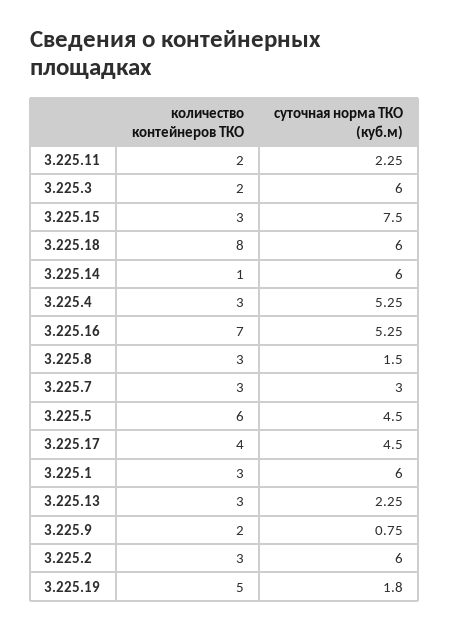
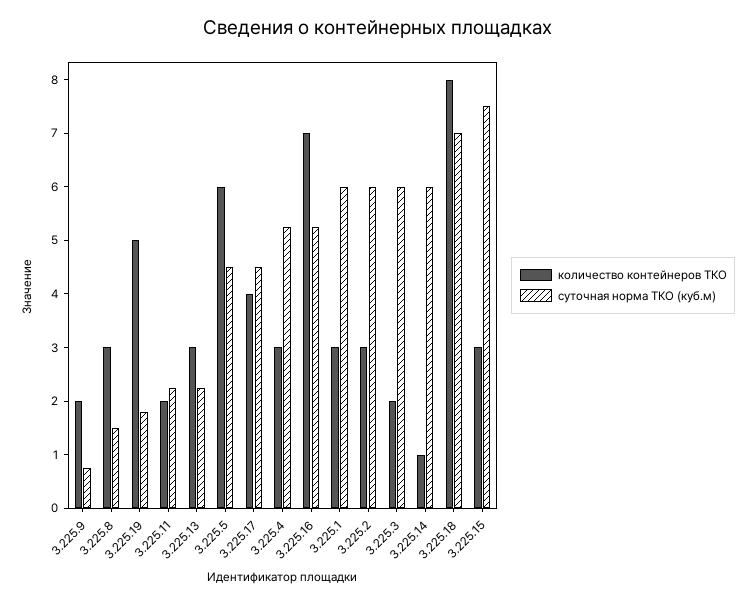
  {
    "количество контейнеров ТКО": {
      "3.225.11": 2,
      "3.225.3": 2,
      "3.225.15": 3,
      "3.225.18": 8,
      "3.225.14": 1,
      "3.225.4": 3,
      "3.225.16": 7,
      "3.225.8": 3,
-     "3.225.7": 3,
      "3.225.5": 6,
      "3.225.17": 4,
      "3.225.1": 3,
      "3.225.13": 3,
      "3.225.9": 2,
      "3.225.2": 3,
      "3.225.19": 5
    },
    "суточная норма ТКО (куб.м)": {
      "3.225.11": 2.25,
      "3.225.3": 6,
      "3.225.15": 7.5,
-     "3.225.18": 6,
+     "3.225.18": 7,
      "3.225.14": 6,
      "3.225.4": 5.25,
      "3.225.16": 5.25,
      "3.225.8": 1.5,
-     "3.225.7": 3,
      "3.225.5": 4.5,
      "3.225.17": 4.5,
      "3.225.1": 6,
      "3.225.13": 2.25,
      "3.225.9": 0.75,
      "3.225.2": 6,
      "3.225.19": 1.8
    }
  }

